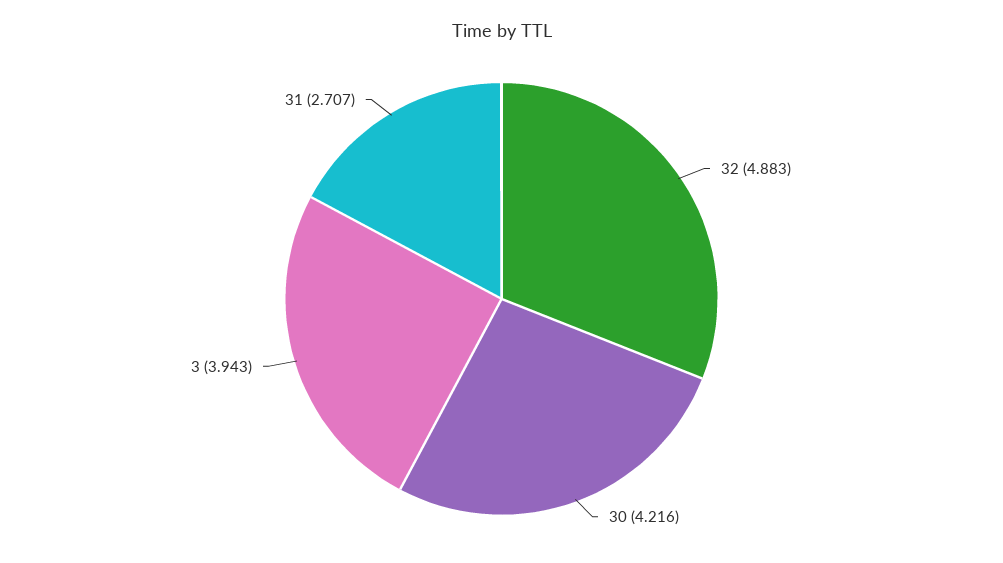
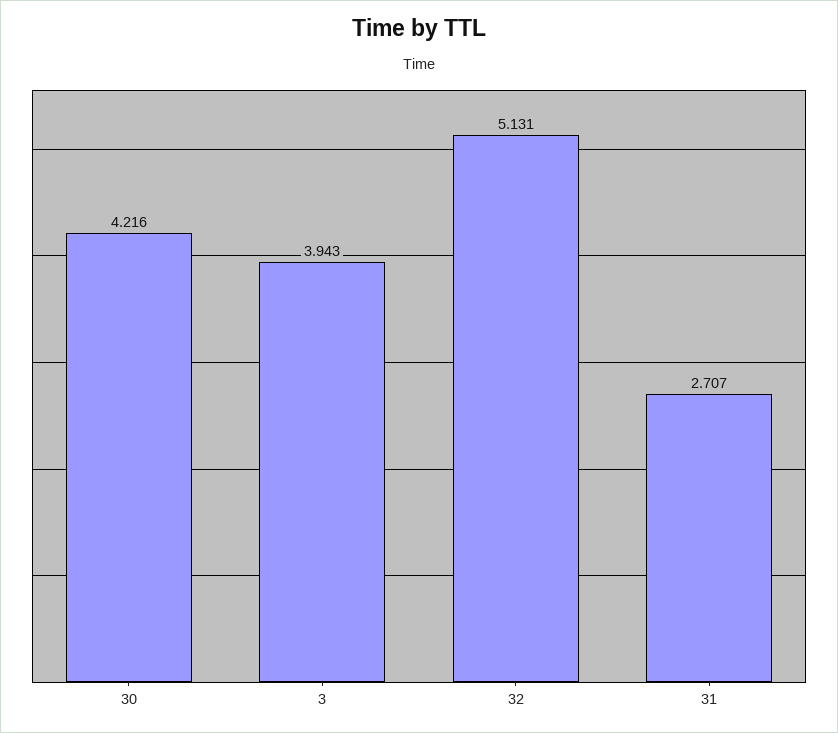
  {
-   "32": 4.883,
+   "32": 5.131,
    "30": 4.216,
    "3": 3.943,
    "31": 2.707
  }

